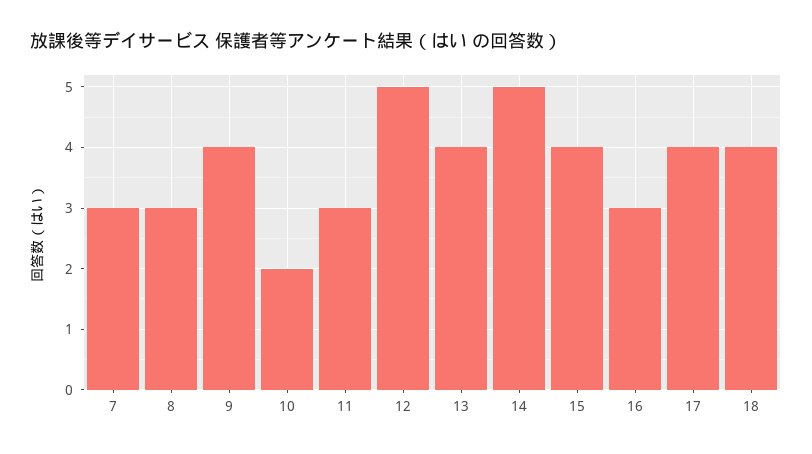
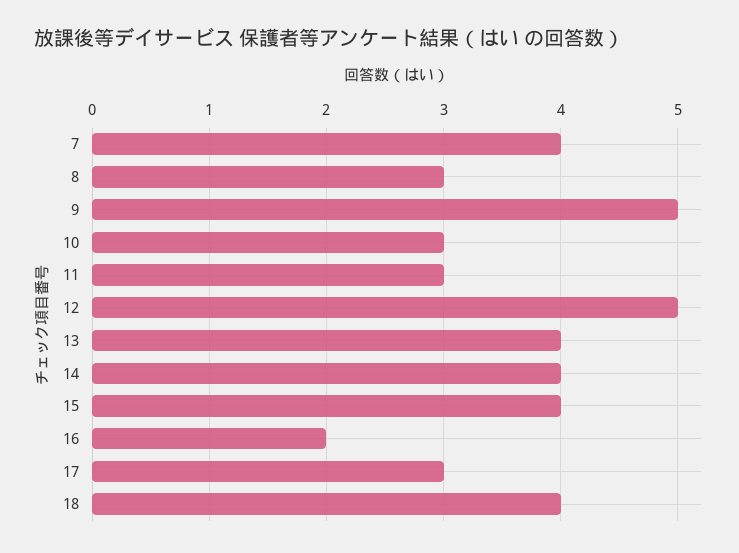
  {
-   "7": 3,
+   "7": 4,
    "8": 3,
-   "9": 4,
+   "9": 5,
-   "10": 2,
+   "10": 3,
    "11": 3,
    "12": 5,
    "13": 4,
-   "14": 5,
+   "14": 4,
    "15": 4,
-   "16": 3,
+   "16": 2,
-   "17": 4,
+   "17": 3,
    "18": 4
  }

